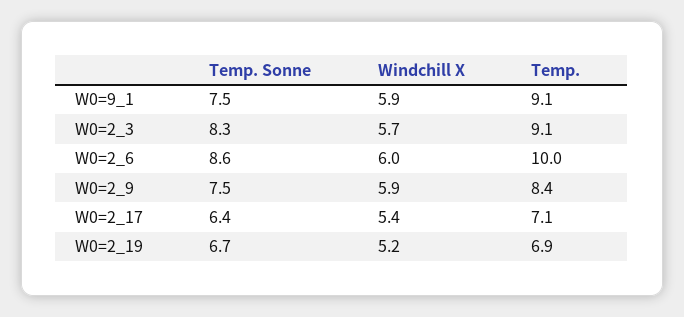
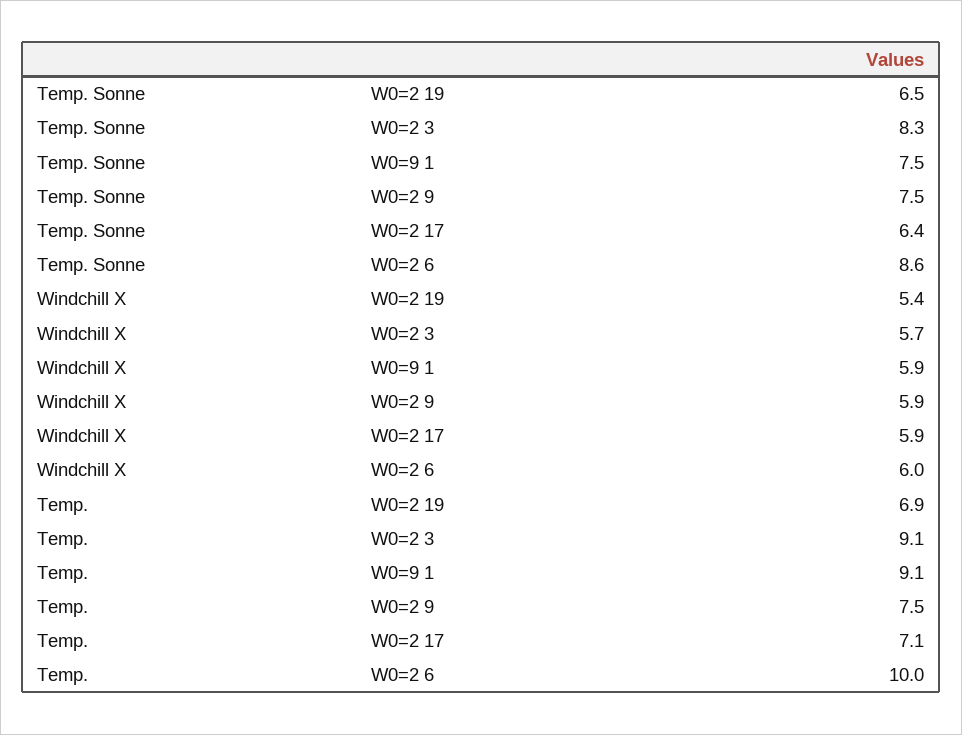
  {
    "Temp. Sonne": {
      "W0=9_1": 7.5,
      "W0=2_3": 8.3,
      "W0=2_6": 8.6,
      "W0=2_9": 7.5,
      "W0=2_17": 6.4,
-     "W0=2_19": 6.7
+     "W0=2_19": 6.5
    },
    "Windchill X": {
      "W0=9_1": 5.9,
      "W0=2_3": 5.7,
      "W0=2_6": 6,
      "W0=2_9": 5.9,
-     "W0=2_17": 5.4,
+     "W0=2_17": 5.9,
-     "W0=2_19": 5.2
+     "W0=2_19": 5.4
    },
    "Temp.": {
      "W0=9_1": 9.1,
      "W0=2_3": 9.1,
      "W0=2_6": 10,
-     "W0=2_9": 8.4,
+     "W0=2_9": 7.5,
      "W0=2_17": 7.1,
      "W0=2_19": 6.9
    }
  }

